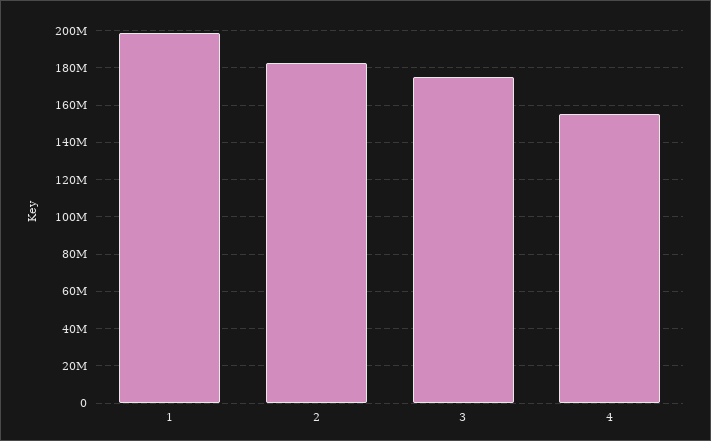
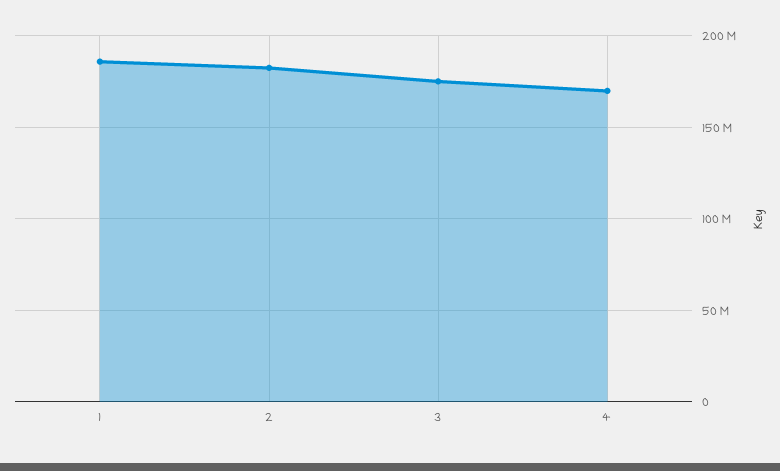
  {
-   "1": 200000000,
+   "1": 185000000,
    "2": 185000000,
    "3": 175000000,
-   "4": 155000000
+   "4": 170000000
  }

